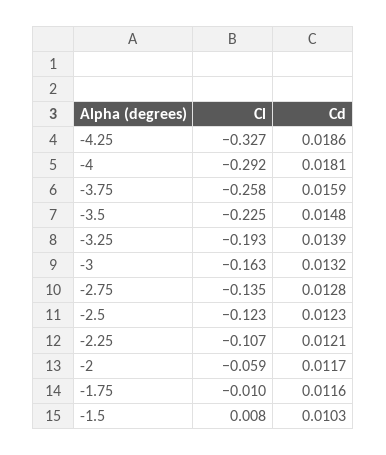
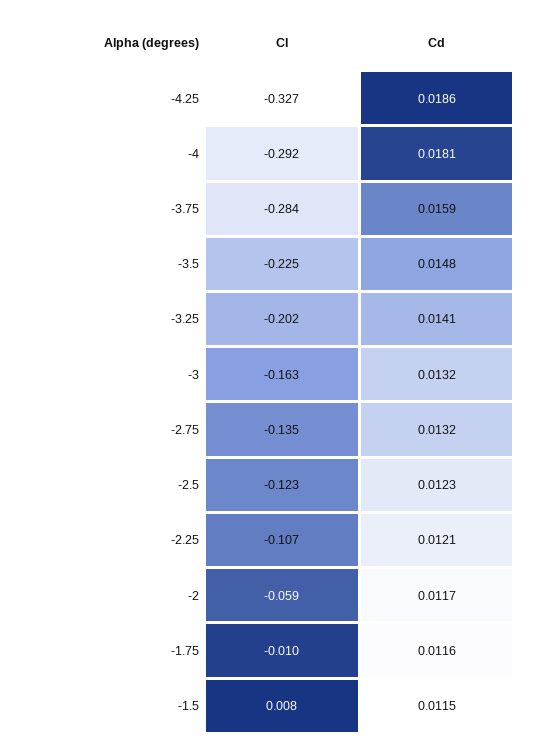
  {
    "Cl": {
      "-4.25": -0.327,
      "-4": -0.292,
-     "-3.75": -0.258,
+     "-3.75": -0.284,
      "-3.5": -0.225,
-     "-3.25": -0.193,
+     "-3.25": -0.202,
      "-3": -0.163,
      "-2.75": -0.135,
      "-2.5": -0.123,
      "-2.25": -0.107,
      "-2": -0.059,
      "-1.75": -0.01,
      "-1.5": 0.008
    },
    "Cd": {
      "-4.25": 0.0186,
      "-4": 0.0181,
      "-3.75": 0.0159,
      "-3.5": 0.0148,
-     "-3.25": 0.0139,
+     "-3.25": 0.0141,
      "-3": 0.0132,
-     "-2.75": 0.0128,
+     "-2.75": 0.0132,
      "-2.5": 0.0123,
      "-2.25": 0.0121,
      "-2": 0.0117,
      "-1.75": 0.0116,
-     "-1.5": 0.0103
+     "-1.5": 0.0115
    }
  }

